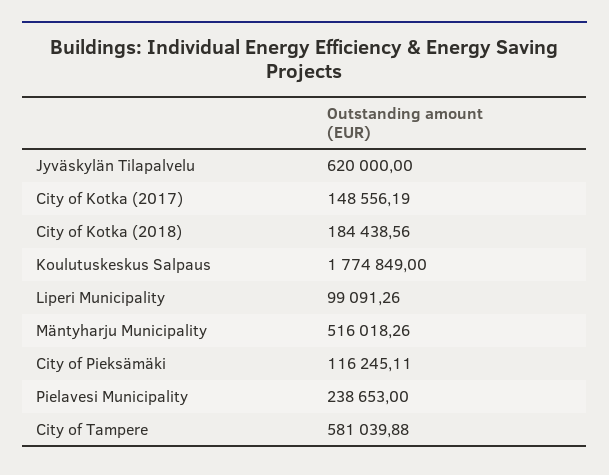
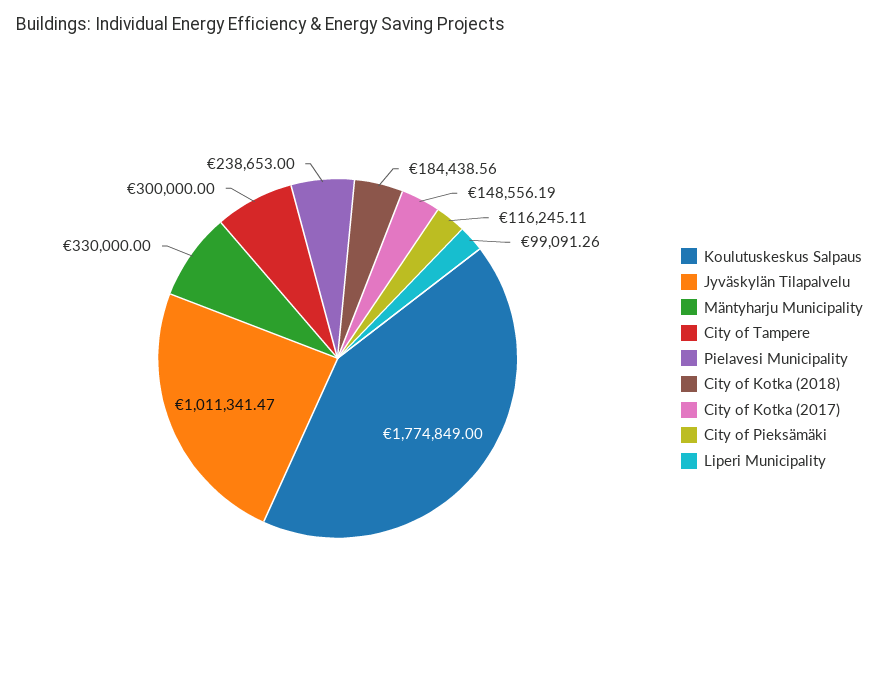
  {
-   "Jyväskylän Tilapalvelu": 620000,
+   "Jyväskylän Tilapalvelu": 1011341.47,
    "City of Kotka (2017)": 148556.19,
    "City of Kotka (2018)": 184438.56,
    "Koulutuskeskus Salpaus": 1774849,
    "Liperi Municipality": 99091.26,
-   "Mäntyharju Municipality": 516018.26,
+   "Mäntyharju Municipality": 330000,
    "City of Pieksämäki": 116245.11,
    "Pielavesi Municipality": 238653,
-   "City of Tampere": 581039.88
+   "City of Tampere": 300000
  }

